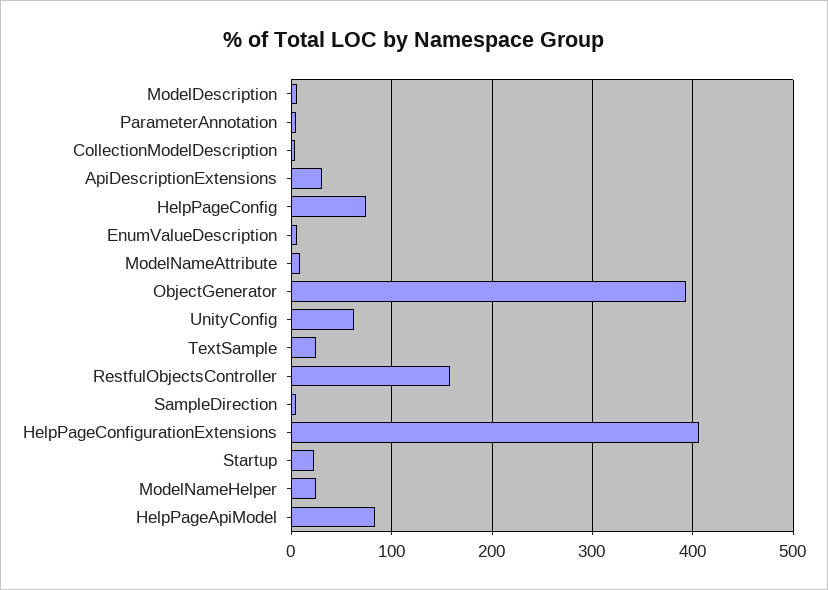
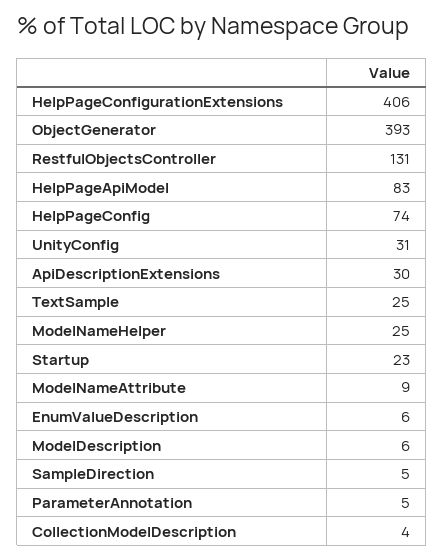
  {
    "ModelDescription": 6,
    "ParameterAnnotation": 5,
    "CollectionModelDescription": 4,
    "ApiDescriptionExtensions": 30,
    "HelpPageConfig": 74,
    "EnumValueDescription": 6,
    "ModelNameAttribute": 9,
    "ObjectGenerator": 393,
-   "UnityConfig": 60,
+   "UnityConfig": 31,
    "TextSample": 25,
-   "RestfulObjectsController": 160,
+   "RestfulObjectsController": 131,
    "SampleDirection": 5,
    "HelpPageConfigurationExtensions": 406,
    "Startup": 23,
    "ModelNameHelper": 25,
    "HelpPageApiModel": 83
  }

